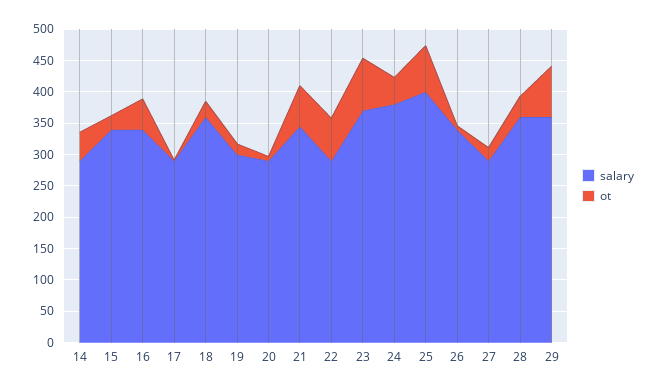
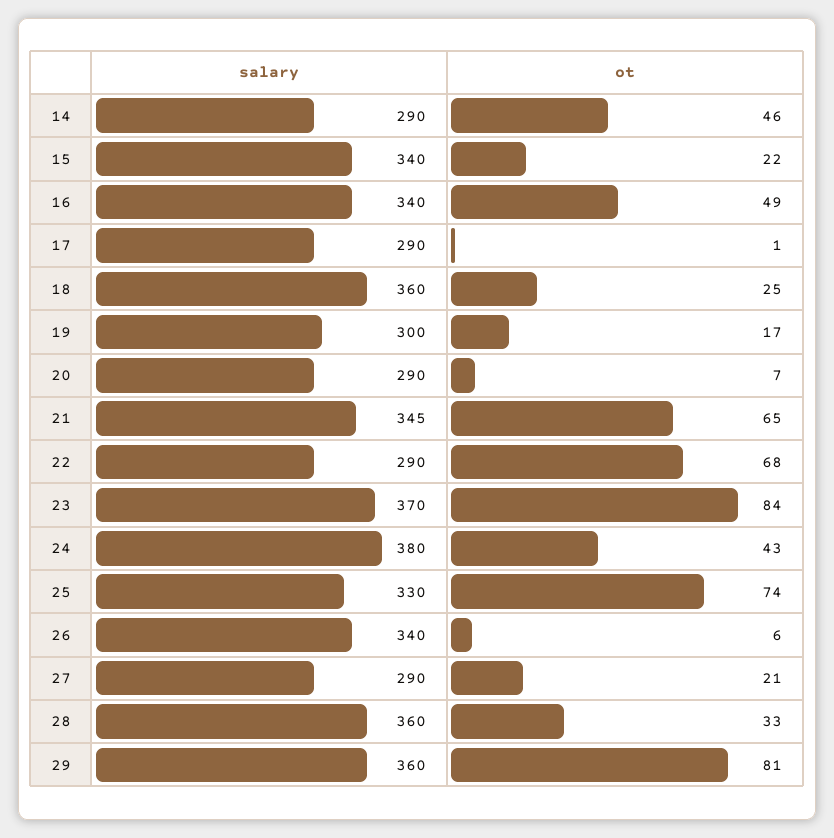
  {
    "salary": {
      "14": 290,
      "15": 340,
      "16": 340,
      "17": 290,
      "18": 360,
      "19": 300,
      "20": 290,
      "21": 345,
      "22": 290,
      "23": 370,
      "24": 380,
-     "25": 400,
+     "25": 330,
      "26": 340,
      "27": 290,
      "28": 360,
      "29": 360
    },
    "ot": {
      "14": 46,
      "15": 22,
      "16": 49,
      "17": 1,
      "18": 25,
      "19": 17,
      "20": 7,
      "21": 65,
      "22": 68,
      "23": 84,
      "24": 43,
      "25": 74,
      "26": 6,
      "27": 21,
      "28": 33,
      "29": 81
    }
  }

